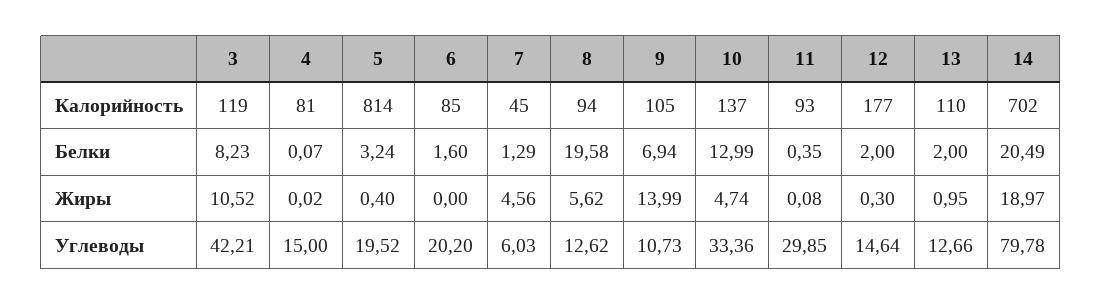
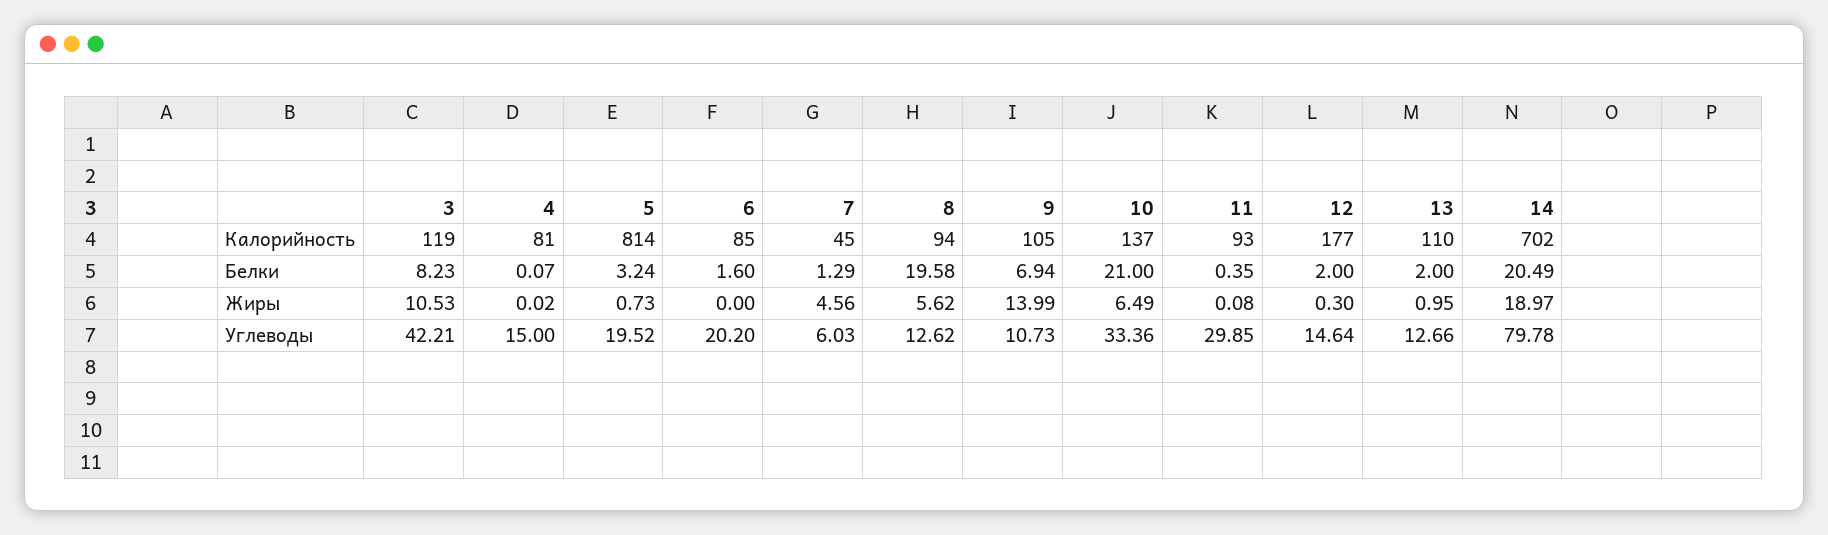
  {
    "3": {
      "Калорийность": 119,
      "Белки": 8.23,
-     "Жиры": 10.52,
+     "Жиры": 10.53,
      "Углеводы": 42.21
    },
    "4": {
      "Калорийность": 81,
      "Белки": 0.07,
      "Жиры": 0.02,
      "Углеводы": 15
    },
    "5": {
      "Калорийность": 814,
      "Белки": 3.24,
-     "Жиры": 0.4,
+     "Жиры": 0.73,
      "Углеводы": 19.52
    },
    "6": {
      "Калорийность": 85,
      "Белки": 1.6,
      "Жиры": 0,
      "Углеводы": 20.2
    },
    "7": {
      "Калорийность": 45,
      "Белки": 1.29,
      "Жиры": 4.56,
      "Углеводы": 6.03
    },
    "8": {
      "Калорийность": 94,
      "Белки": 19.58,
      "Жиры": 5.62,
      "Углеводы": 12.62
    },
    "9": {
      "Калорийность": 105,
      "Белки": 6.94,
      "Жиры": 13.99,
      "Углеводы": 10.73
    },
    "10": {
      "Калорийность": 137,
-     "Белки": 12.99,
+     "Белки": 21,
-     "Жиры": 4.74,
+     "Жиры": 6.49,
      "Углеводы": 33.36
    },
    "11": {
      "Калорийность": 93,
      "Белки": 0.35,
      "Жиры": 0.08,
      "Углеводы": 29.85
    },
    "12": {
      "Калорийность": 177,
      "Белки": 2,
      "Жиры": 0.3,
      "Углеводы": 14.64
    },
    "13": {
      "Калорийность": 110,
      "Белки": 2,
      "Жиры": 0.95,
      "Углеводы": 12.66
    },
    "14": {
      "Калорийность": 702,
      "Белки": 20.49,
      "Жиры": 18.97,
      "Углеводы": 79.78
    }
  }

